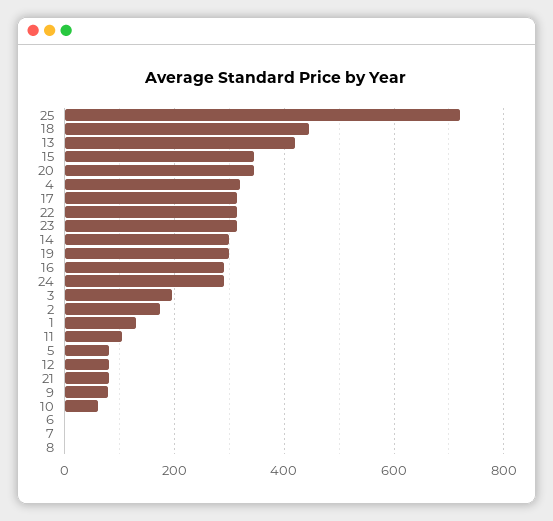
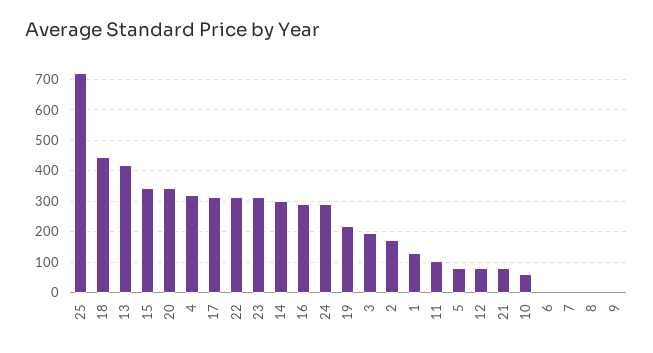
  {
    "25": 720,
    "18": 440,
    "13": 420,
    "15": 340,
    "20": 340,
    "4": 320,
    "17": 320,
    "22": 320,
    "23": 320,
    "14": 300,
-   "19": 300,
+   "19": 220,
    "16": 300,
    "24": 300,
    "3": 200,
    "2": 180,
    "1": 120,
    "11": 100,
    "5": 80,
    "12": 80,
    "21": 80,
-   "9": 80,
+   "9": 0,
    "10": 60,
    "6": 0,
    "7": 0,
    "8": 0
  }

